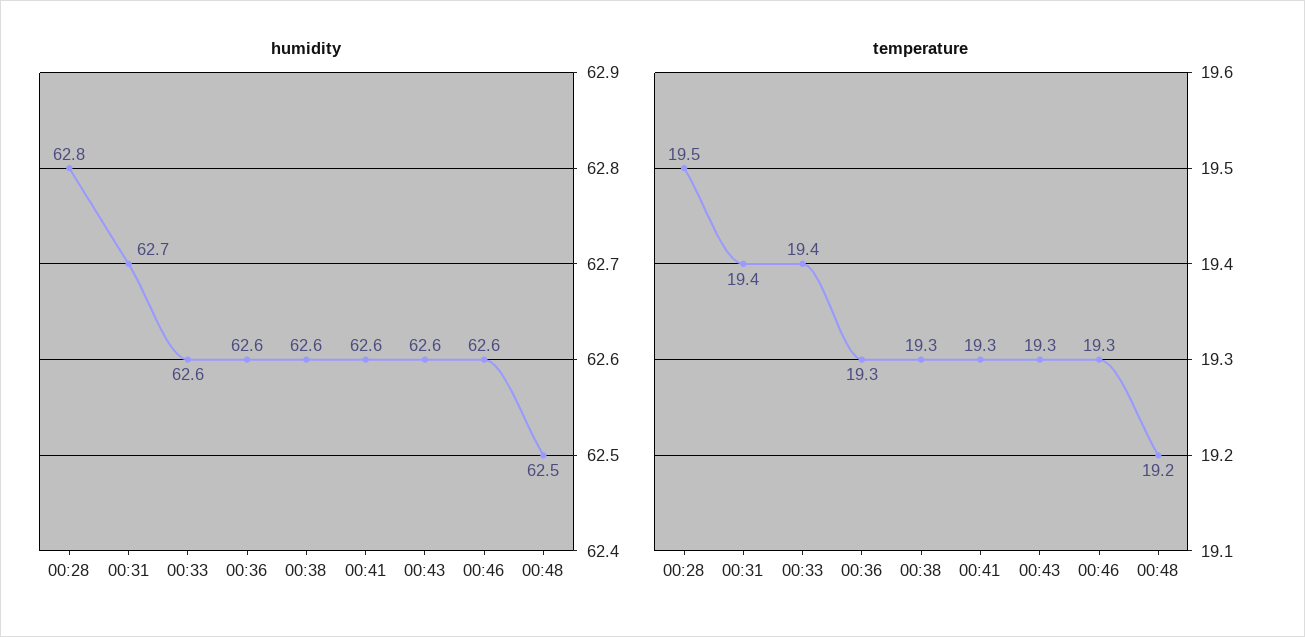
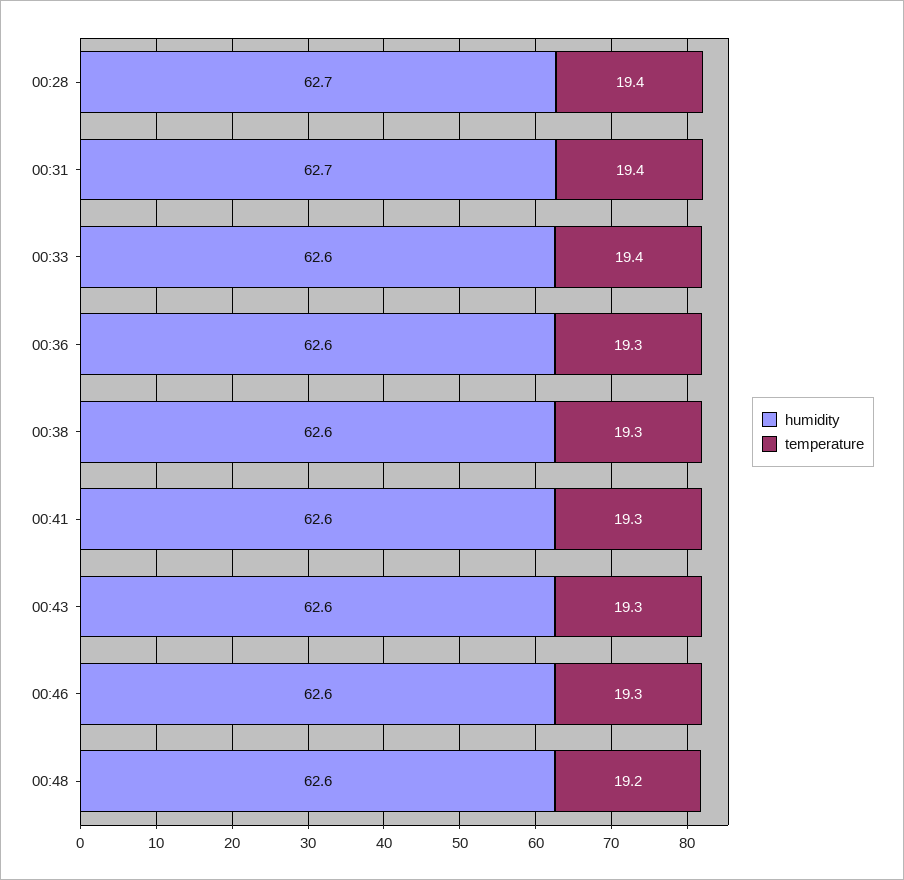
  {
    "humidity": {
-     "00:28": 62.8,
+     "00:28": 62.7,
      "00:31": 62.7,
      "00:33": 62.6,
      "00:36": 62.6,
      "00:38": 62.6,
      "00:41": 62.6,
      "00:43": 62.6,
      "00:46": 62.6,
-     "00:48": 62.5
+     "00:48": 62.6
    },
    "temperature": {
-     "00:28": 19.5,
+     "00:28": 19.4,
      "00:31": 19.4,
      "00:33": 19.4,
      "00:36": 19.3,
      "00:38": 19.3,
      "00:41": 19.3,
      "00:43": 19.3,
      "00:46": 19.3,
      "00:48": 19.2
    }
  }

